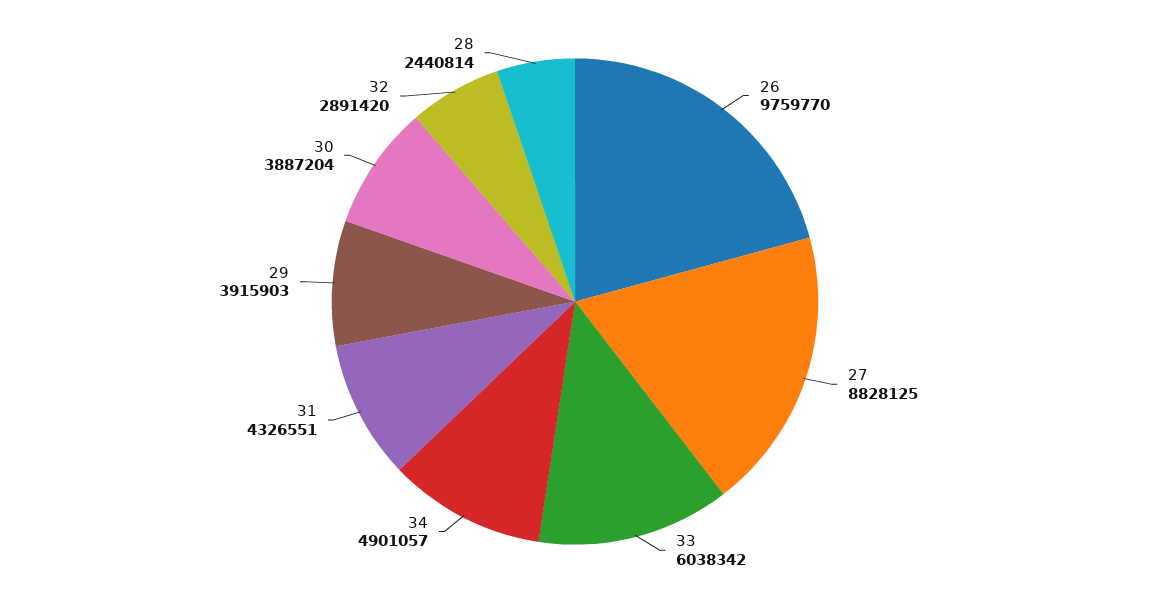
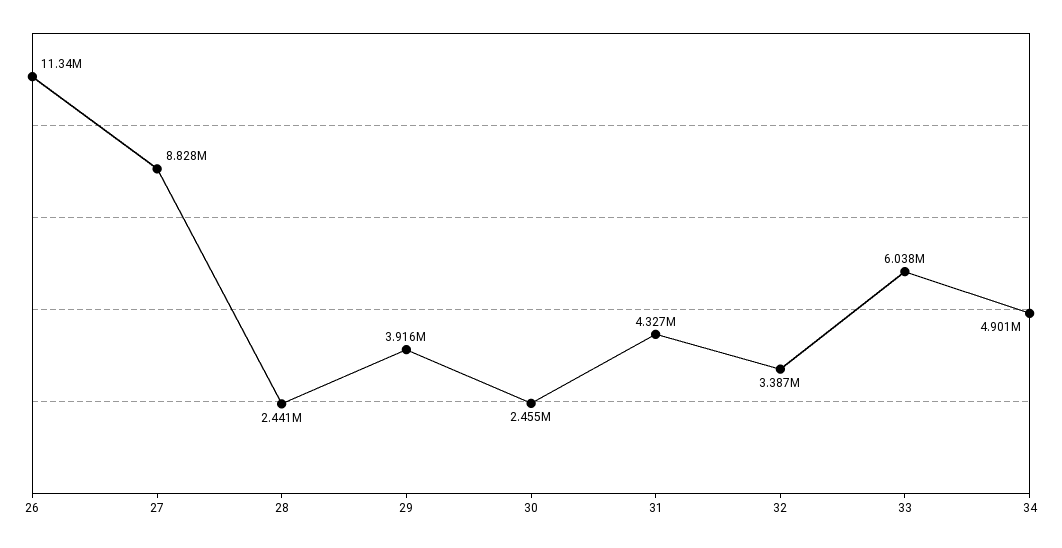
  {
-   "26": 9759770,
+   "26": 11340000,
    "27": 8828125,
    "33": 6038342,
    "34": 4901057,
    "31": 4326551,
    "29": 3915903,
-   "30": 3887204,
+   "30": 2455000,
-   "32": 2891420,
+   "32": 3387000,
    "28": 2440814
  }

